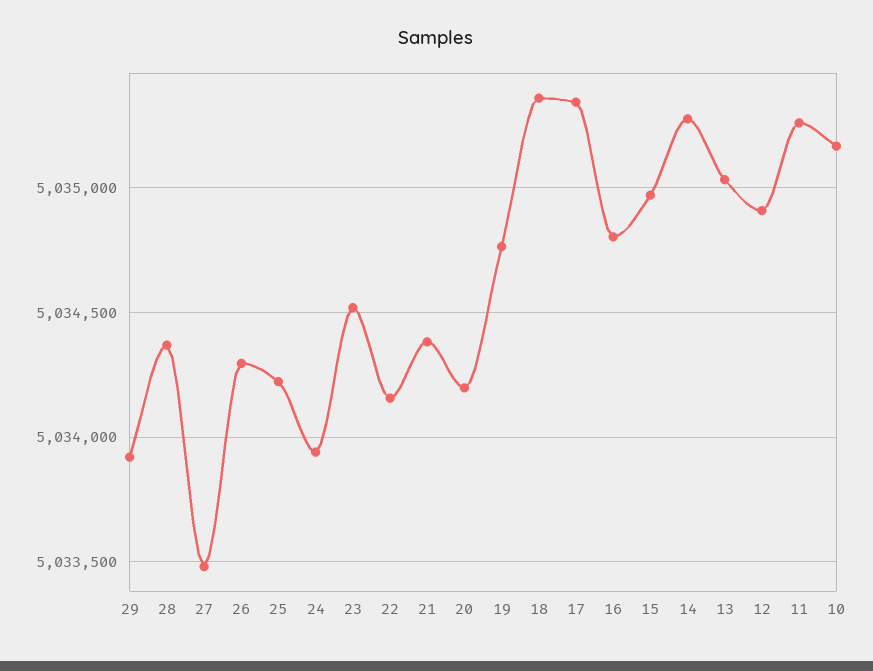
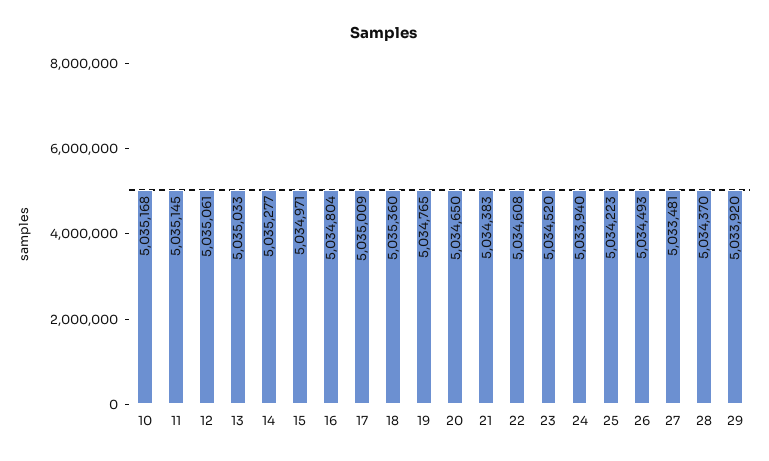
  {
    "29": 5033920,
    "28": 5034370,
    "27": 5033481,
-   "26": 5034300,
+   "26": 5034493,
    "25": 5034223,
    "24": 5033940,
    "23": 5034520,
-   "22": 5034150,
+   "22": 5034608,
    "21": 5034383,
-   "20": 5034200,
+   "20": 5034650,
    "19": 5034765,
    "18": 5035360,
-   "17": 5035350,
+   "17": 5035009,
    "16": 5034804,
    "15": 5034971,
    "14": 5035277,
    "13": 5035033,
-   "12": 5034900,
+   "12": 5035061,
-   "11": 5035250,
+   "11": 5035145,
    "10": 5035168
  }

